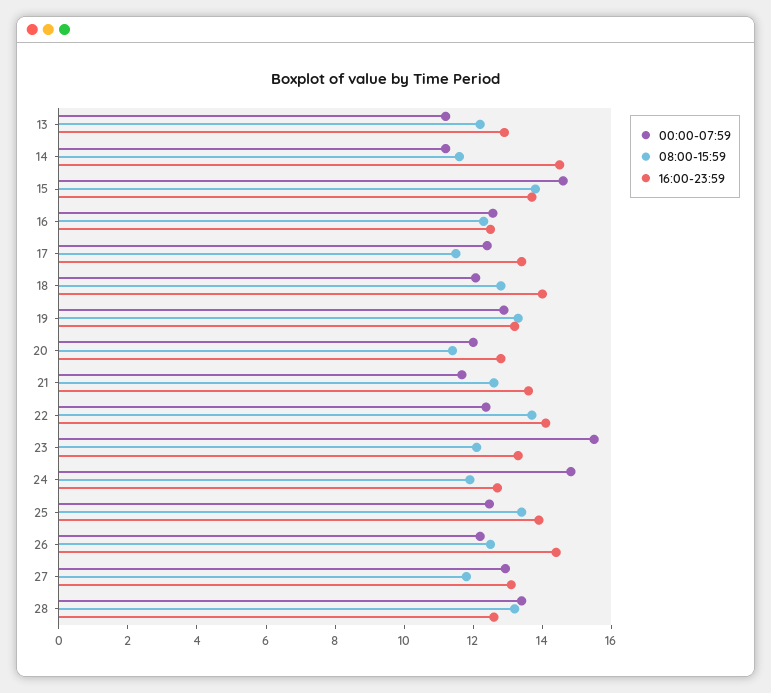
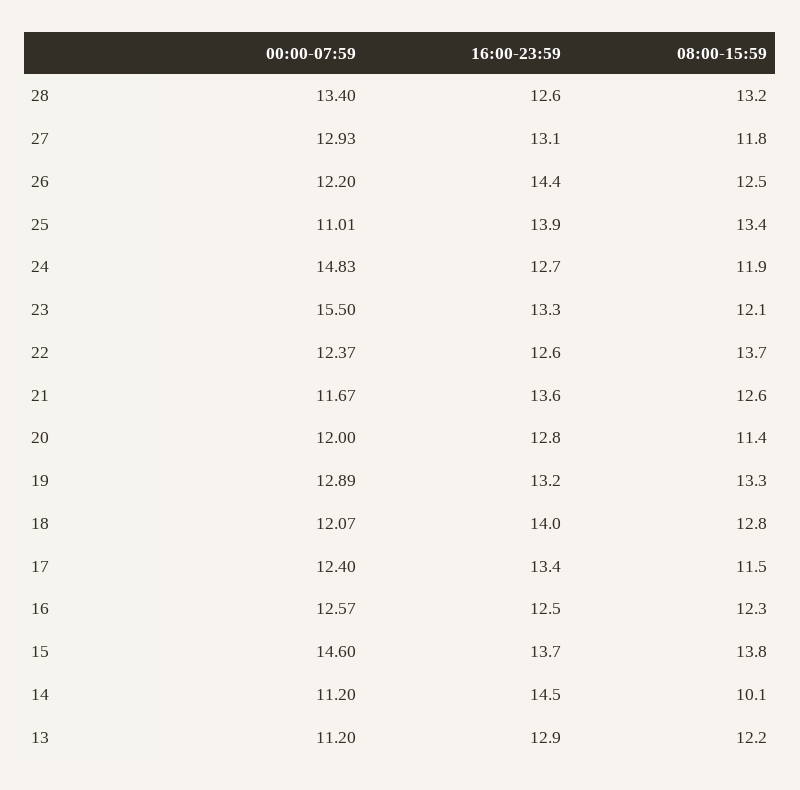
  {
    "00:00-07:59": {
      "13": 11.2,
      "14": 11.2,
      "15": 14.6,
      "16": 12.57,
      "17": 12.4,
      "18": 12.07,
      "19": 12.89,
      "20": 12,
      "21": 11.67,
      "22": 12.37,
      "23": 15.5,
      "24": 14.83,
-     "25": 12.5,
+     "25": 11.01,
      "26": 12.2,
      "27": 12.93,
      "28": 13.4
    },
    "08:00-15:59": {
      "13": 12.2,
-     "14": 11.5,
+     "14": 10.1,
      "15": 13.8,
      "16": 12.3,
      "17": 11.5,
      "18": 12.8,
      "19": 13.3,
      "20": 11.4,
      "21": 12.6,
      "22": 13.7,
      "23": 12.1,
      "24": 11.9,
      "25": 13.4,
      "26": 12.5,
      "27": 11.8,
      "28": 13.2
    },
    "16:00-23:59": {
      "13": 12.9,
      "14": 14.5,
      "15": 13.7,
      "16": 12.5,
      "17": 13.4,
      "18": 14,
      "19": 13.2,
      "20": 12.8,
      "21": 13.6,
-     "22": 14,
+     "22": 12.6,
      "23": 13.3,
      "24": 12.7,
      "25": 13.9,
      "26": 14.4,
      "27": 13.1,
      "28": 12.6
    }
  }

